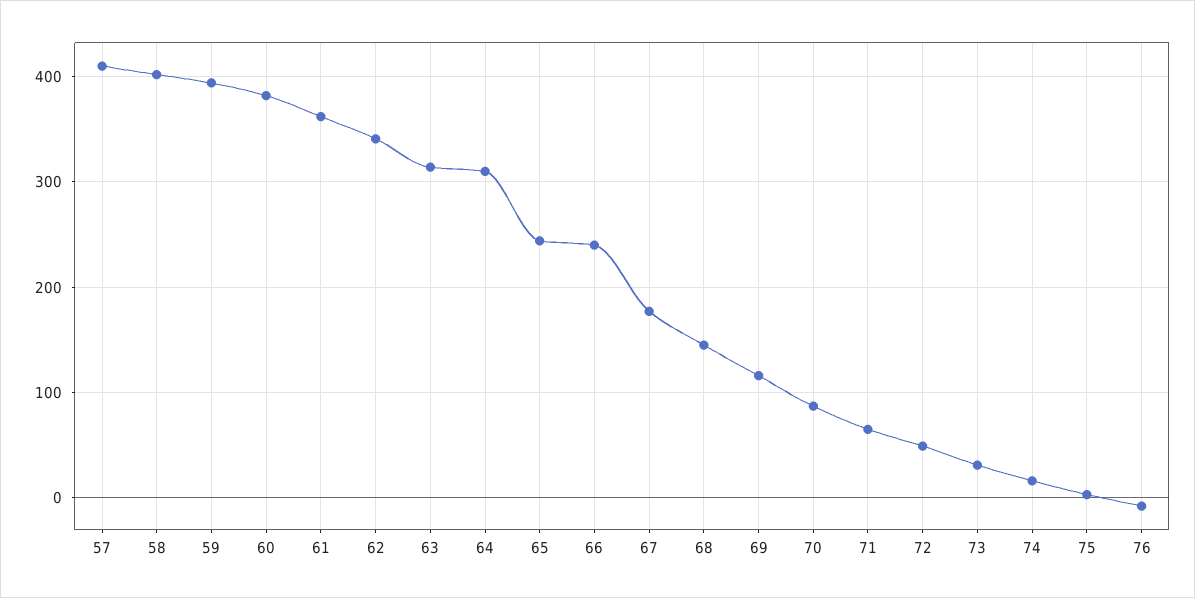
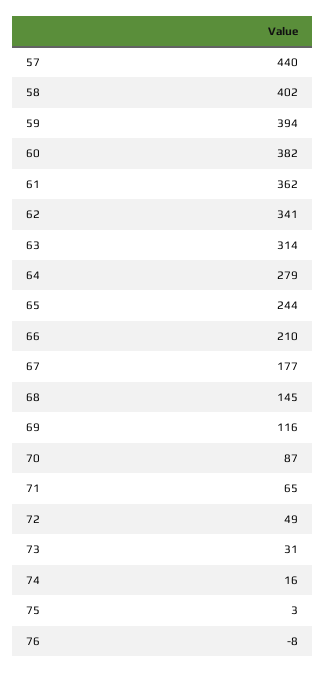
  {
-   "57": 410,
+   "57": 440,
    "58": 402,
    "59": 394,
    "60": 382,
    "61": 362,
    "62": 341,
    "63": 314,
-   "64": 310,
+   "64": 279,
    "65": 244,
-   "66": 240,
+   "66": 210,
    "67": 177,
    "68": 145,
    "69": 116,
    "70": 87,
    "71": 65,
    "72": 49,
    "73": 31,
    "74": 16,
    "75": 3,
    "76": -8
  }

